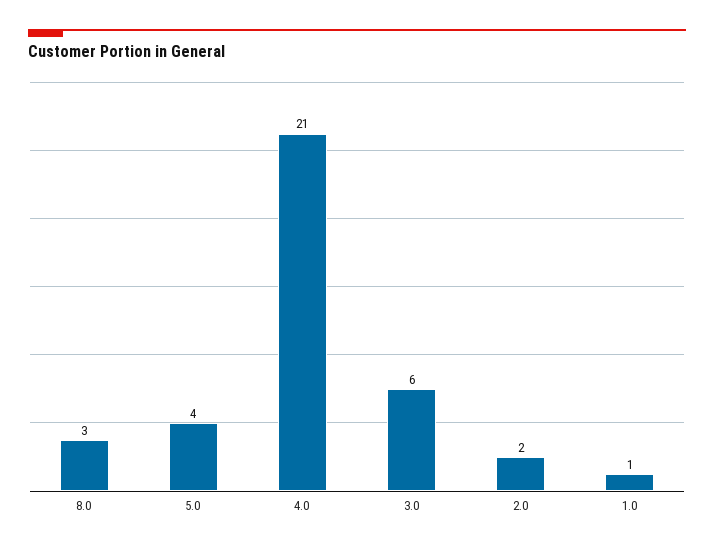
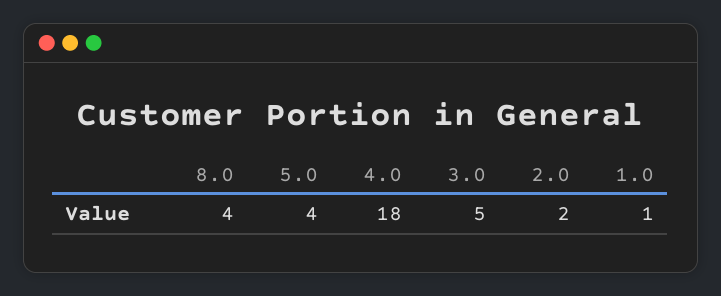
  {
-   "8.0": 3,
+   "8.0": 4,
    "5.0": 4,
-   "4.0": 21,
+   "4.0": 18,
-   "3.0": 6,
+   "3.0": 5,
    "2.0": 2,
    "1.0": 1
  }

